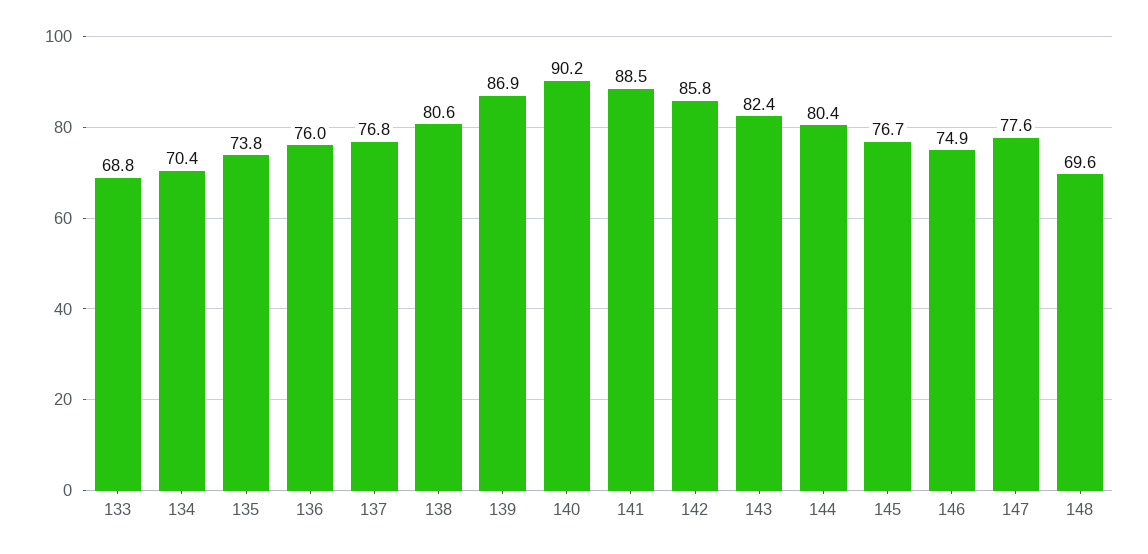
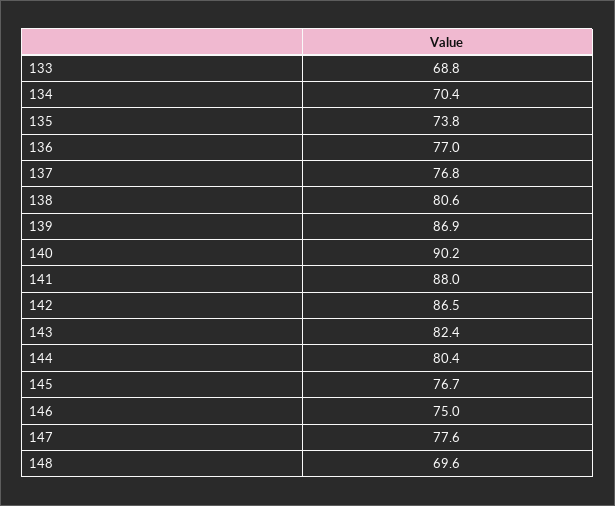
  {
    "133": 68.8,
    "134": 70.4,
    "135": 73.8,
-   "136": 76,
+   "136": 77,
    "137": 76.8,
    "138": 80.6,
    "139": 86.9,
    "140": 90.2,
-   "141": 88.5,
+   "141": 88,
-   "142": 85.8,
+   "142": 86.5,
    "143": 82.4,
    "144": 80.4,
    "145": 76.7,
-   "146": 74.9,
+   "146": 75,
    "147": 77.6,
    "148": 69.6
  }

